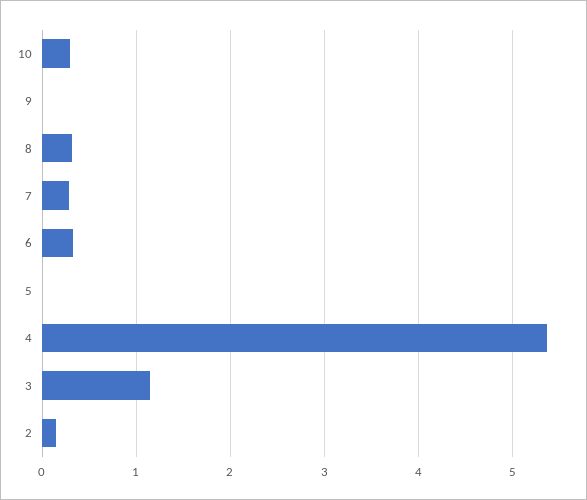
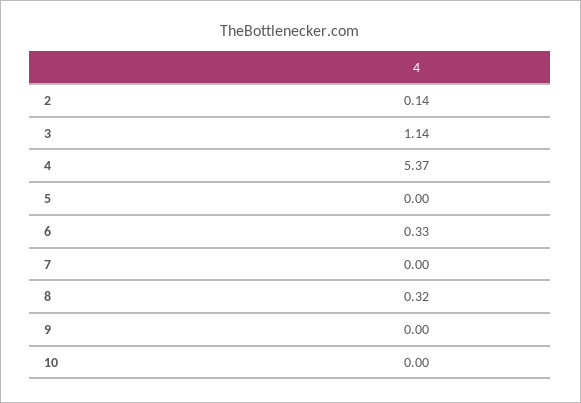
  {
-   "10": 0.3,
+   "10": 0,
    "9": 0,
    "8": 0.32,
-   "7": 0.3,
+   "7": 0,
    "6": 0.33,
    "5": 0,
    "4": 5.37,
    "3": 1.14,
    "2": 0.14
  }

